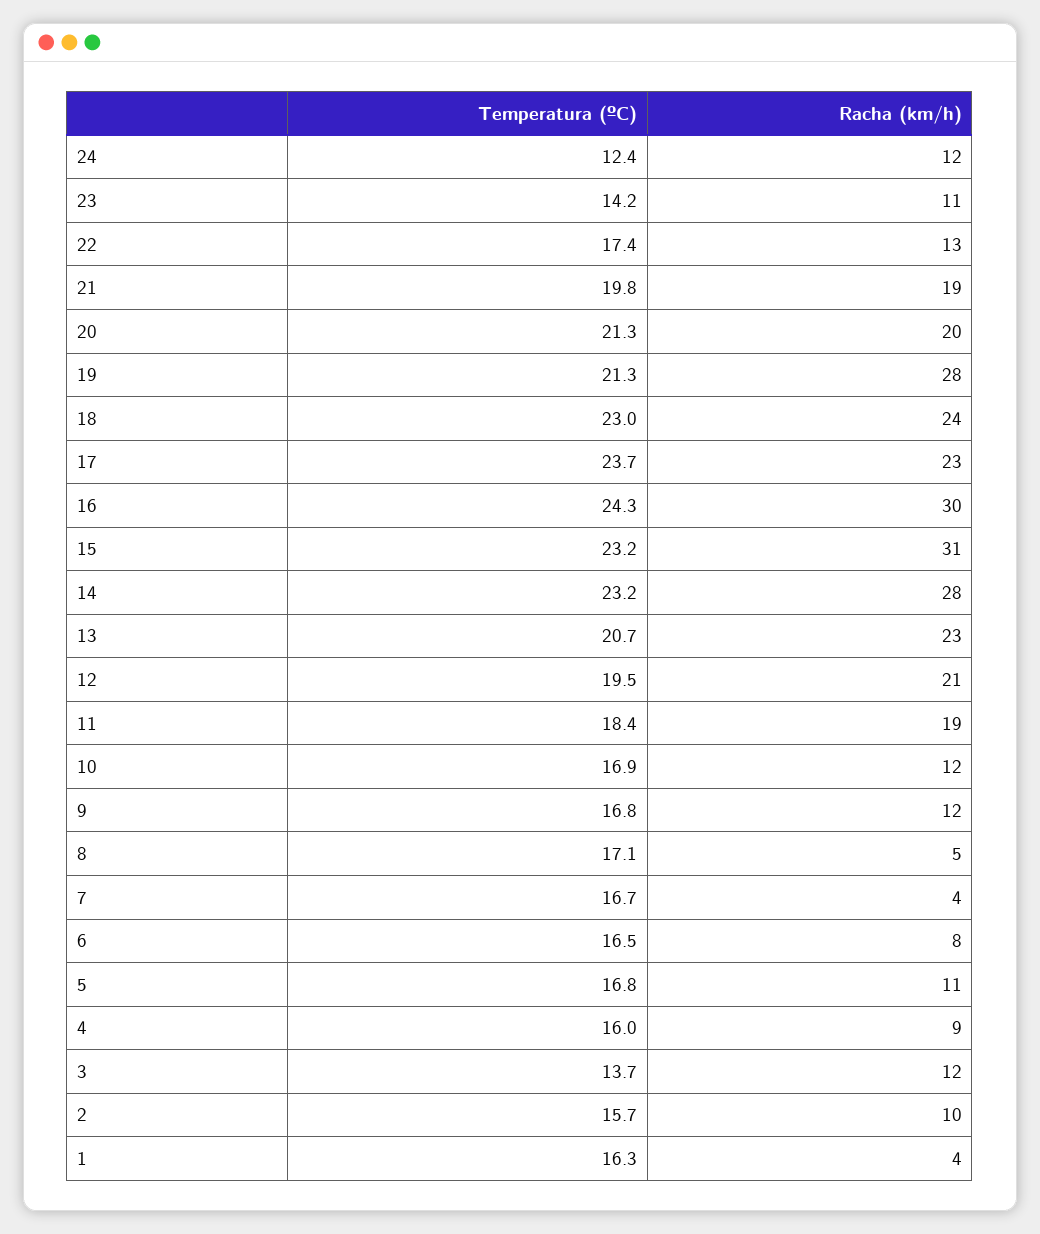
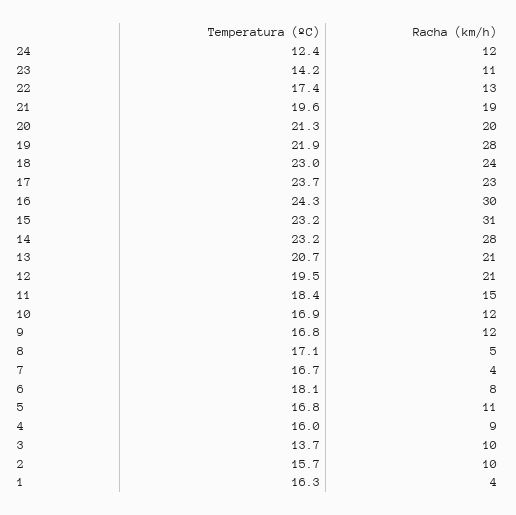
  {
    "Temperatura (ºC)": {
      "24": 12.4,
      "23": 14.2,
      "22": 17.4,
-     "21": 19.8,
+     "21": 19.6,
      "20": 21.3,
-     "19": 21.3,
+     "19": 21.9,
      "18": 23,
      "17": 23.7,
      "16": 24.3,
      "15": 23.2,
      "14": 23.2,
      "13": 20.7,
      "12": 19.5,
      "11": 18.4,
      "10": 16.9,
      "9": 16.8,
      "8": 17.1,
      "7": 16.7,
-     "6": 16.5,
+     "6": 18.1,
      "5": 16.8,
      "4": 16,
      "3": 13.7,
      "2": 15.7,
      "1": 16.3
    },
    "Racha (km/h)": {
      "24": 12,
      "23": 11,
      "22": 13,
      "21": 19,
      "20": 20,
      "19": 28,
      "18": 24,
      "17": 23,
      "16": 30,
      "15": 31,
      "14": 28,
-     "13": 23,
+     "13": 21,
      "12": 21,
-     "11": 19,
+     "11": 15,
      "10": 12,
      "9": 12,
      "8": 5,
      "7": 4,
      "6": 8,
      "5": 11,
      "4": 9,
-     "3": 12,
+     "3": 10,
      "2": 10,
      "1": 4
    }
  }

